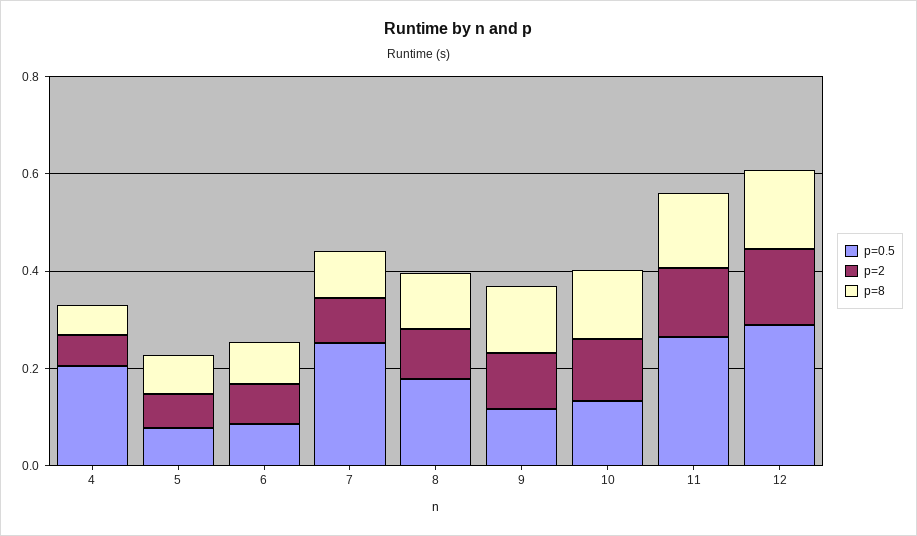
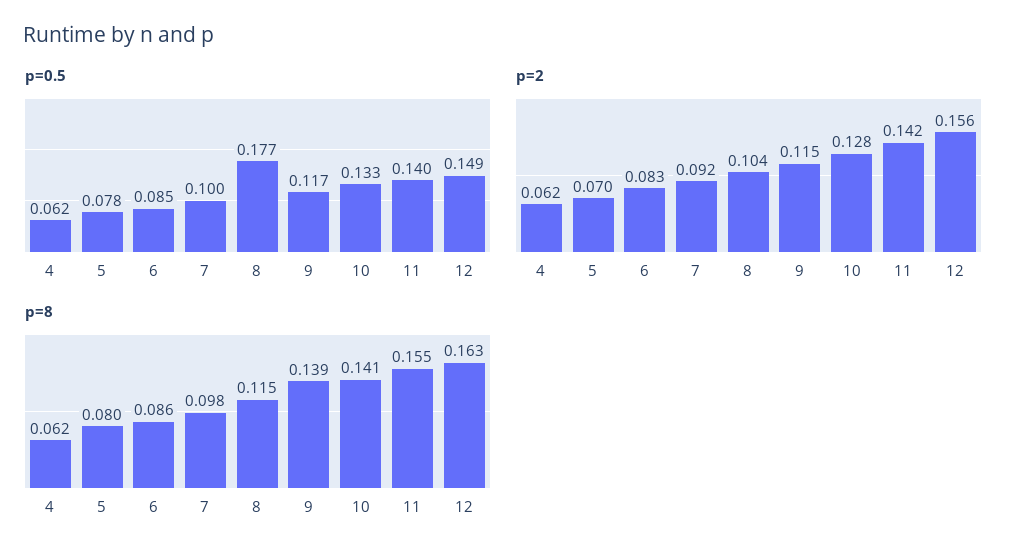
  {
    "p=0.5": {
-     "4": 0.2,
+     "4": 0.062,
      "5": 0.078,
      "6": 0.085,
-     "7": 0.25,
+     "7": 0.1,
      "8": 0.177,
      "9": 0.117,
      "10": 0.133,
-     "11": 0.25,
+     "11": 0.14,
-     "12": 0.3
+     "12": 0.149
    },
    "p=2": {
      "4": 0.062,
      "5": 0.07,
      "6": 0.083,
      "7": 0.092,
      "8": 0.104,
      "9": 0.115,
      "10": 0.128,
      "11": 0.142,
      "12": 0.156
    },
    "p=8": {
      "4": 0.062,
      "5": 0.08,
      "6": 0.086,
      "7": 0.098,
      "8": 0.115,
      "9": 0.139,
      "10": 0.141,
      "11": 0.155,
      "12": 0.163
    }
  }

